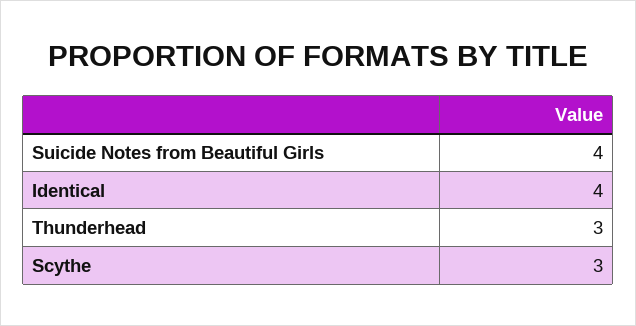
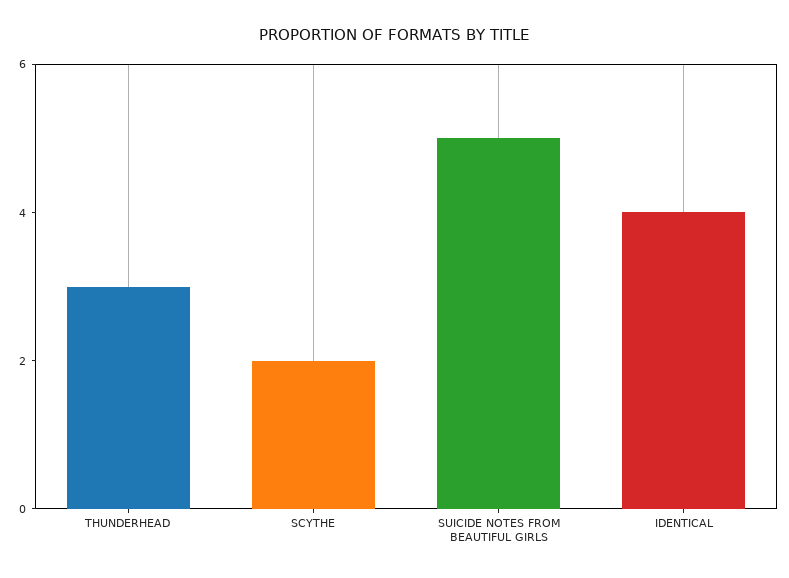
  {
-   "Suicide Notes from Beautiful Girls": 4,
+   "Suicide Notes from Beautiful Girls": 5,
    "Identical": 4,
    "Thunderhead": 3,
-   "Scythe": 3
+   "Scythe": 2
  }

